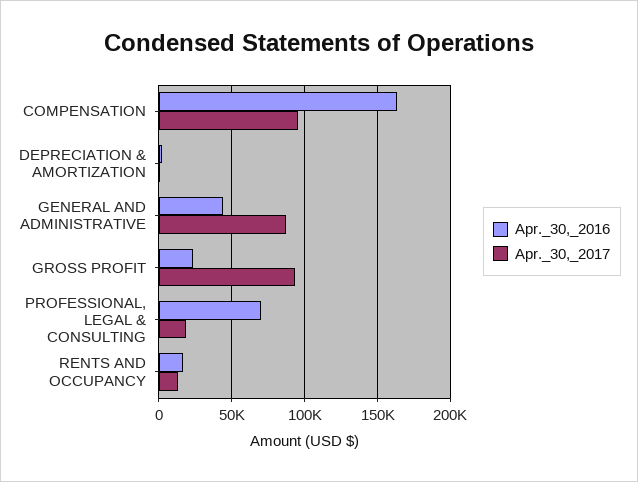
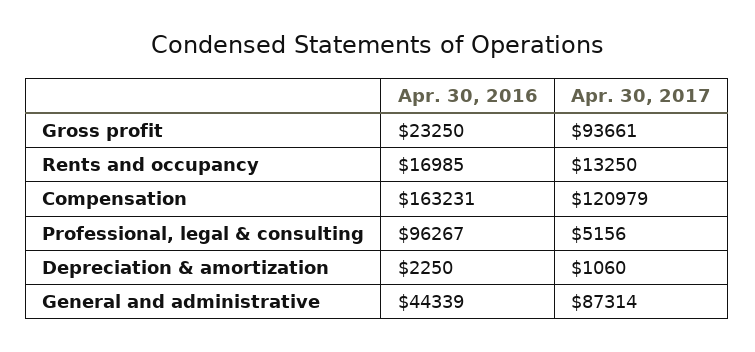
  {
    "Apr._30,_2016": {
      "COMPENSATION": 163231,
      "DEPRECIATION & AMORTIZATION": 2250,
      "GENERAL AND ADMINISTRATIVE": 44339,
      "GROSS PROFIT": 23250,
-     "PROFESSIONAL, LEGAL & CONSULTING": 70000,
+     "PROFESSIONAL, LEGAL & CONSULTING": 96267,
      "RENTS AND OCCUPANCY": 16985
    },
    "Apr._30,_2017": {
-     "COMPENSATION": 95000,
+     "COMPENSATION": 120979,
      "DEPRECIATION & AMORTIZATION": 1060,
      "GENERAL AND ADMINISTRATIVE": 87314,
      "GROSS PROFIT": 93661,
-     "PROFESSIONAL, LEGAL & CONSULTING": 20000,
+     "PROFESSIONAL, LEGAL & CONSULTING": 5156,
      "RENTS AND OCCUPANCY": 13250
    }
  }

